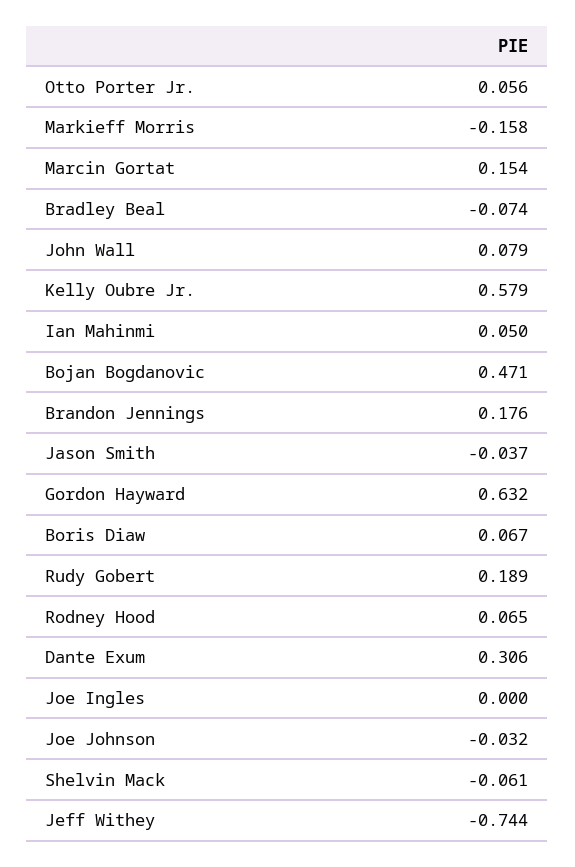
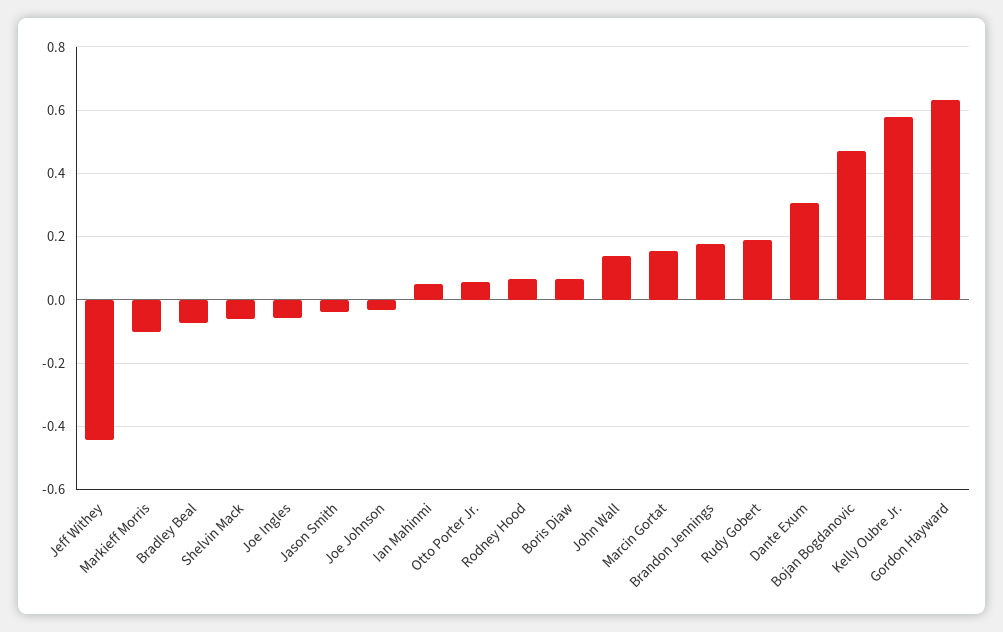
  {
    "Otto Porter Jr.": 0.056,
-   "Markieff Morris": -0.158,
+   "Markieff Morris": -0.1,
    "Marcin Gortat": 0.154,
    "Bradley Beal": -0.074,
-   "John Wall": 0.079,
+   "John Wall": 0.14,
    "Kelly Oubre Jr.": 0.579,
    "Ian Mahinmi": 0.05,
    "Bojan Bogdanovic": 0.471,
    "Brandon Jennings": 0.176,
    "Jason Smith": -0.037,
    "Gordon Hayward": 0.632,
    "Boris Diaw": 0.067,
    "Rudy Gobert": 0.189,
    "Rodney Hood": 0.065,
    "Dante Exum": 0.306,
-   "Joe Ingles": 0,
+   "Joe Ingles": -0.06,
    "Joe Johnson": -0.032,
    "Shelvin Mack": -0.061,
-   "Jeff Withey": -0.744
+   "Jeff Withey": -0.44
  }

